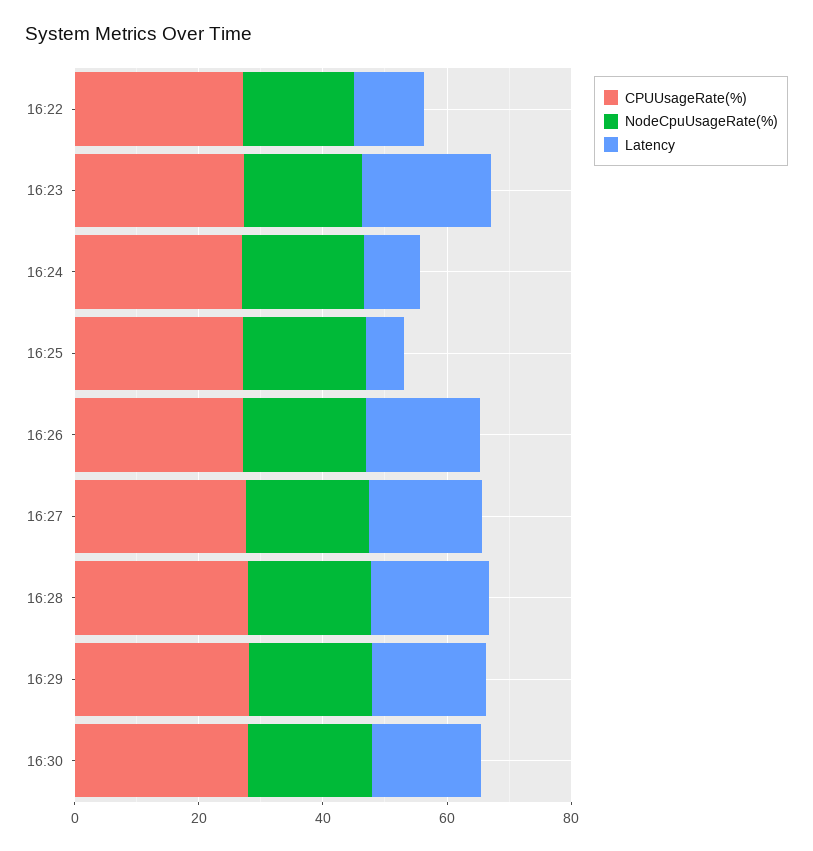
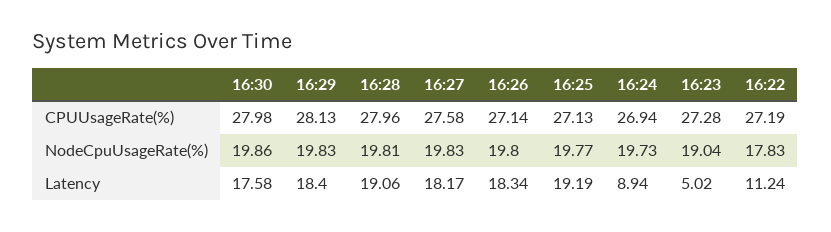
  {
    "CPUUsageRate(%)": {
      "16:22": 27.19,
      "16:23": 27.28,
      "16:24": 26.94,
      "16:25": 27.13,
      "16:26": 27.14,
      "16:27": 27.58,
      "16:28": 27.96,
      "16:29": 28.13,
      "16:30": 27.98
    },
    "NodeCpuUsageRate(%)": {
      "16:22": 17.83,
      "16:23": 19.04,
      "16:24": 19.73,
      "16:25": 19.77,
      "16:26": 19.8,
      "16:27": 19.83,
      "16:28": 19.81,
      "16:29": 19.83,
      "16:30": 19.86
    },
    "Latency": {
      "16:22": 11.24,
-     "16:23": 20,
+     "16:23": 5.02,
      "16:24": 8.94,
-     "16:25": 5,
+     "16:25": 19.19,
      "16:26": 18.34,
      "16:27": 18.17,
      "16:28": 19.06,
      "16:29": 18.4,
      "16:30": 17.58
    }
  }

